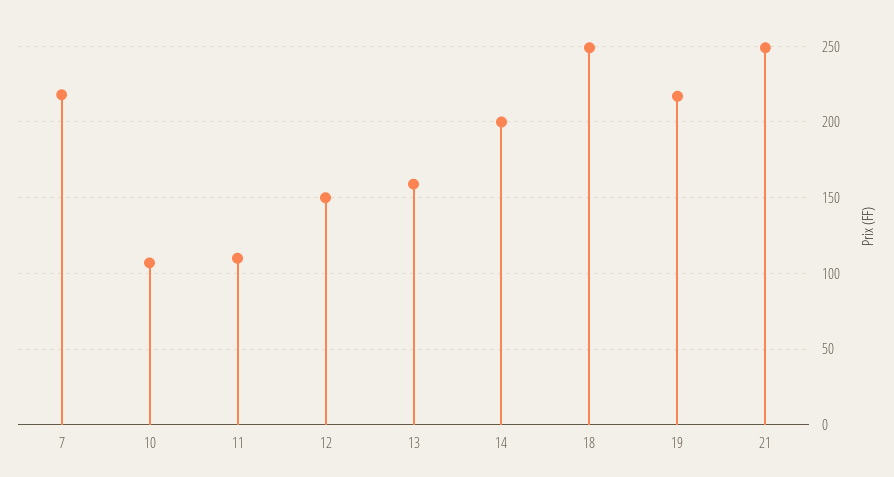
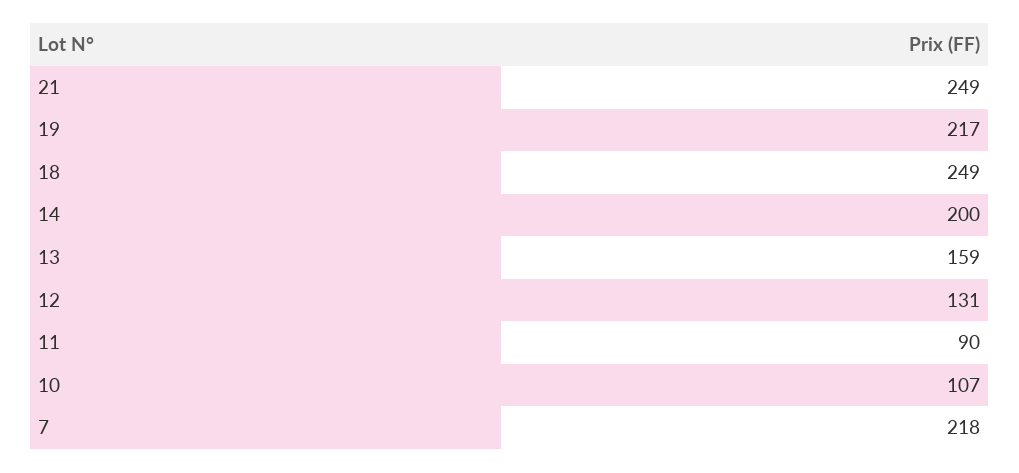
  {
    "7": 218,
    "10": 107,
-   "11": 110,
+   "11": 90,
-   "12": 150,
+   "12": 131,
    "13": 159,
    "14": 200,
    "18": 249,
    "19": 217,
    "21": 249
  }

